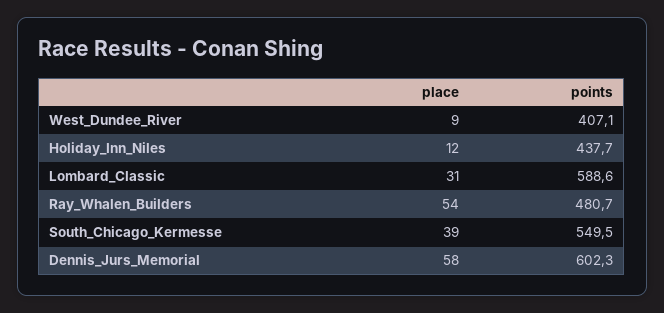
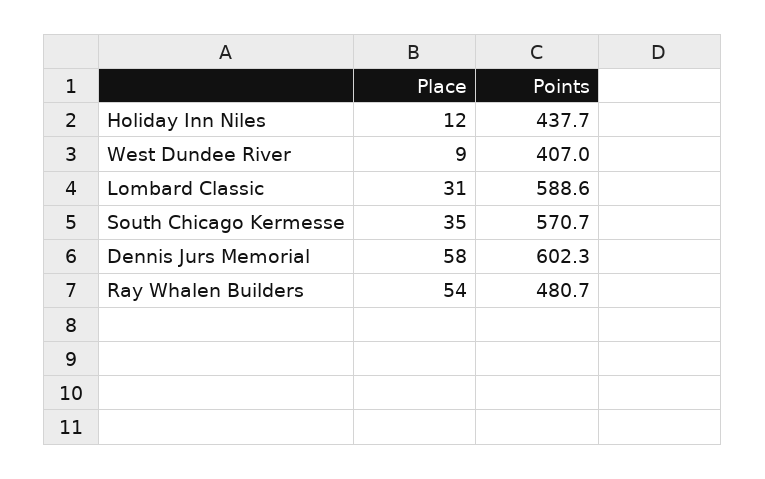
  {
    "place": {
      "West_Dundee_River": 9,
      "Holiday_Inn_Niles": 12,
      "Lombard_Classic": 31,
      "Ray_Whalen_Builders": 54,
-     "South_Chicago_Kermesse": 39,
+     "South_Chicago_Kermesse": 35,
      "Dennis_Jurs_Memorial": 58
    },
    "points": {
-     "West_Dundee_River": 407.1,
+     "West_Dundee_River": 407,
      "Holiday_Inn_Niles": 437.7,
      "Lombard_Classic": 588.6,
      "Ray_Whalen_Builders": 480.7,
-     "South_Chicago_Kermesse": 549.5,
+     "South_Chicago_Kermesse": 570.7,
      "Dennis_Jurs_Memorial": 602.3
    }
  }

